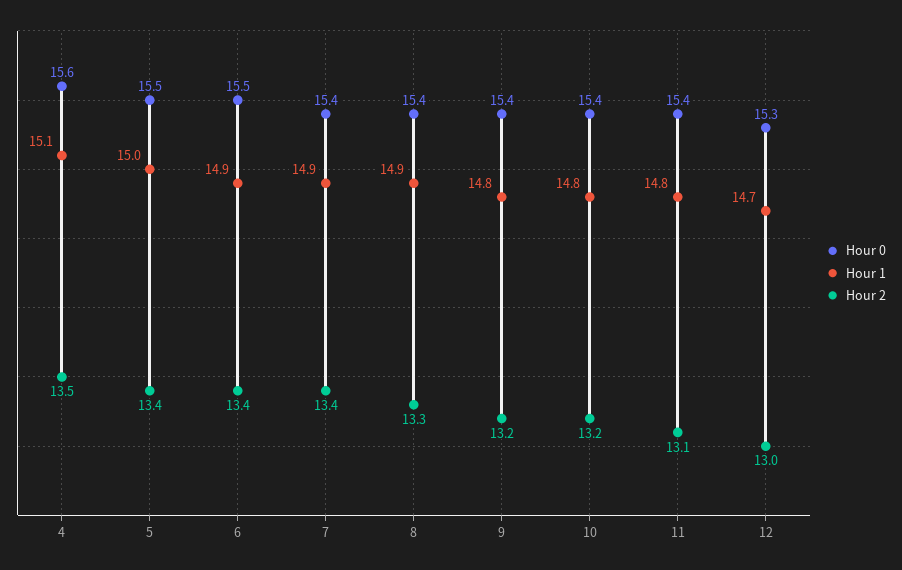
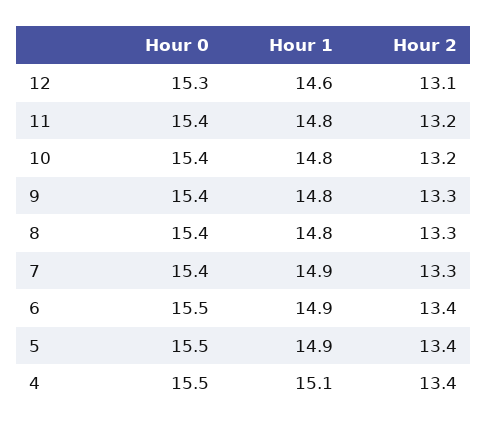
  {
    "Hour 0": {
-     "4": 15.6,
+     "4": 15.5,
      "5": 15.5,
      "6": 15.5,
      "7": 15.4,
      "8": 15.4,
      "9": 15.4,
      "10": 15.4,
      "11": 15.4,
      "12": 15.3
    },
    "Hour 1": {
      "4": 15.1,
-     "5": 15,
+     "5": 14.9,
      "6": 14.9,
      "7": 14.9,
-     "8": 14.9,
+     "8": 14.8,
      "9": 14.8,
      "10": 14.8,
      "11": 14.8,
-     "12": 14.7
+     "12": 14.6
    },
    "Hour 2": {
-     "4": 13.5,
+     "4": 13.4,
      "5": 13.4,
      "6": 13.4,
-     "7": 13.4,
+     "7": 13.3,
      "8": 13.3,
-     "9": 13.2,
+     "9": 13.3,
      "10": 13.2,
-     "11": 13.1,
+     "11": 13.2,
-     "12": 13
+     "12": 13.1
    }
  }

